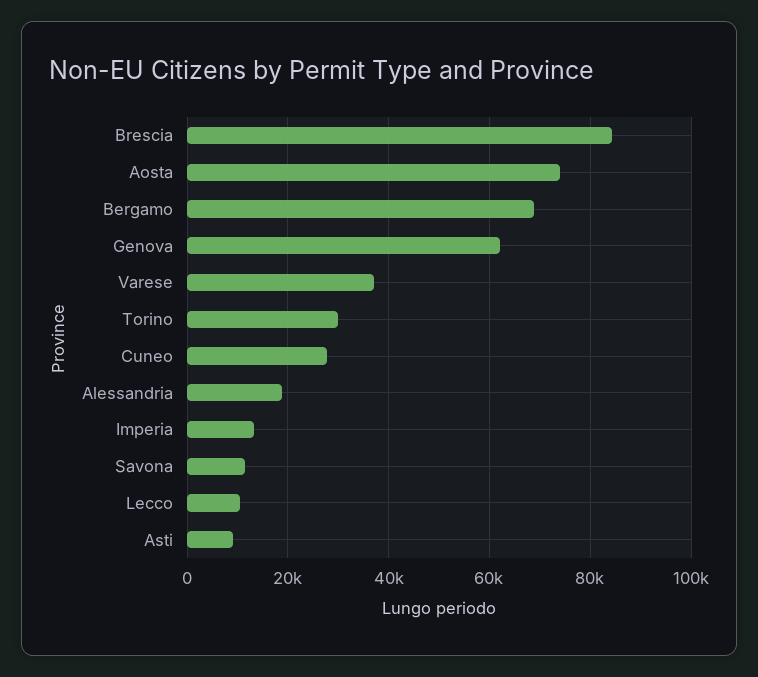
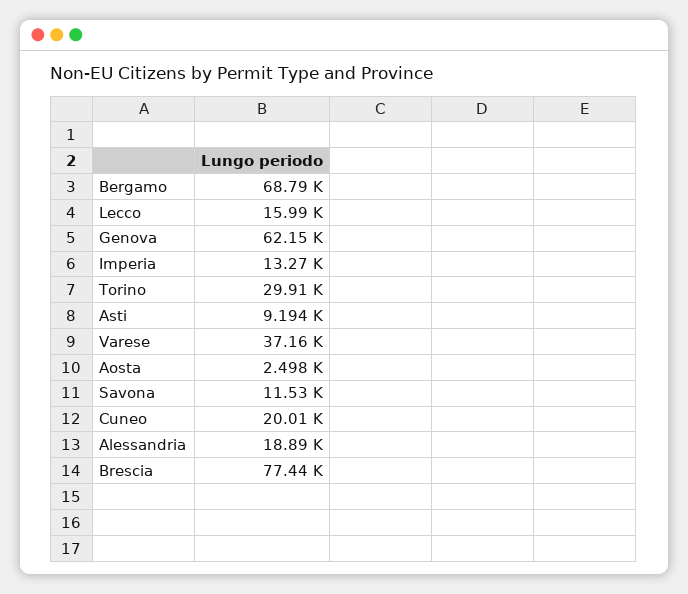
  {
-   "Brescia": 84000,
+   "Brescia": 77440,
-   "Aosta": 74000,
+   "Aosta": 2498,
    "Bergamo": 68790,
    "Genova": 62150,
    "Varese": 37160,
    "Torino": 29910,
-   "Cuneo": 28000,
+   "Cuneo": 20010,
    "Alessandria": 18890,
    "Imperia": 13270,
    "Savona": 11530,
-   "Lecco": 10000,
+   "Lecco": 15990,
    "Asti": 9194
  }

